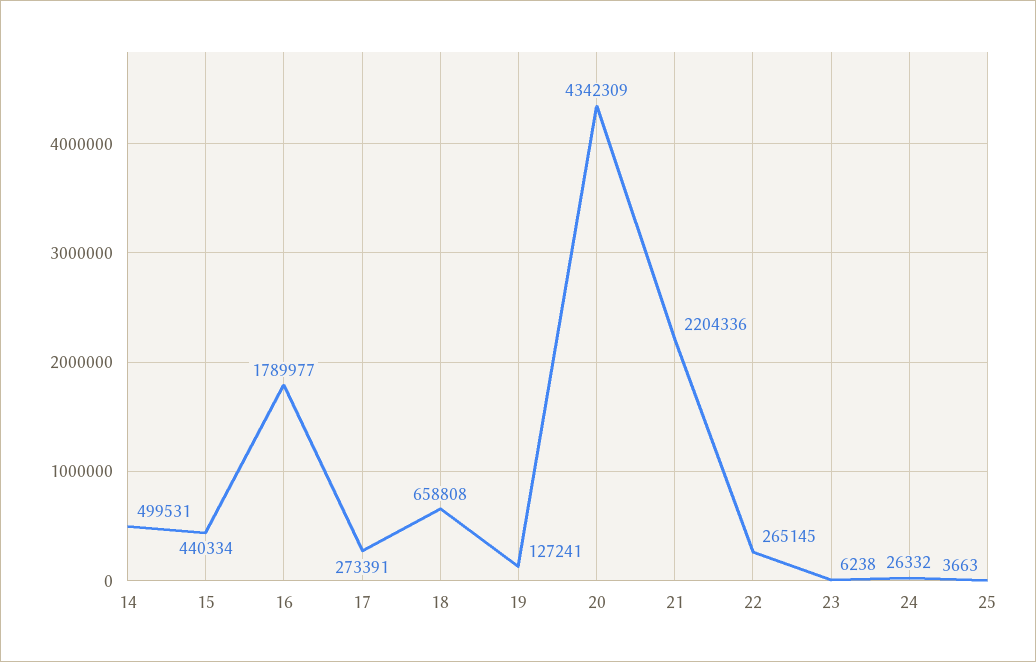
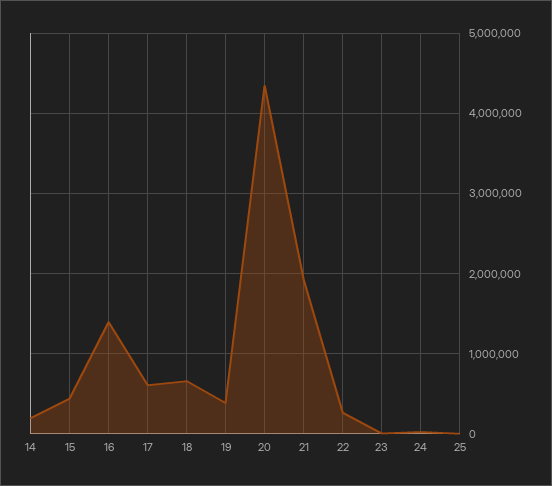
  {
-   "14": 499531,
+   "14": 200000,
    "15": 440334,
-   "16": 1789977,
+   "16": 1400000,
-   "17": 273391,
+   "17": 600000,
    "18": 658808,
-   "19": 127241,
+   "19": 400000,
    "20": 4342309,
-   "21": 2204336,
+   "21": 1900000,
    "22": 265145,
    "23": 6238,
    "24": 26332,
    "25": 3663
  }

